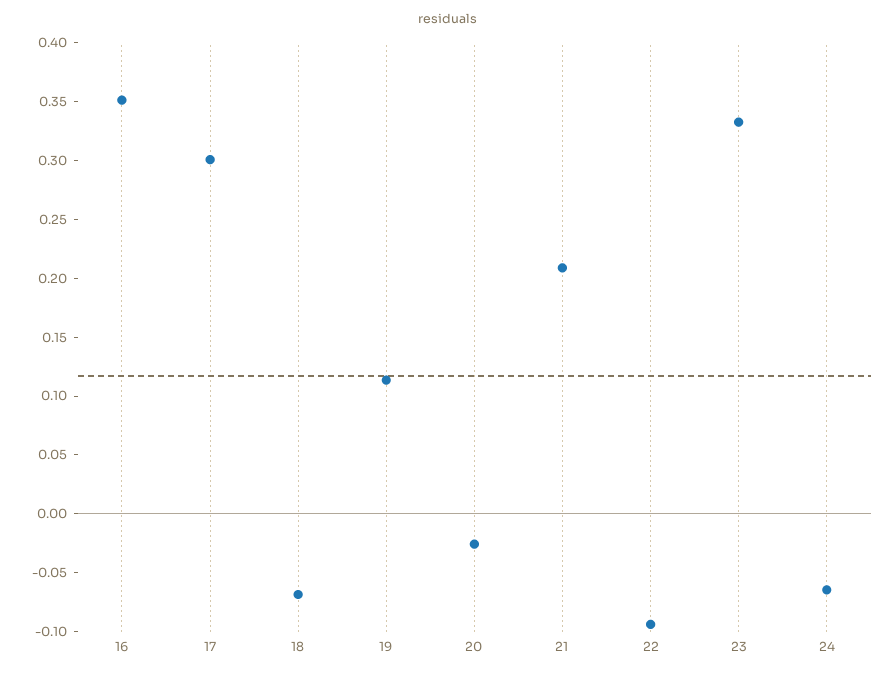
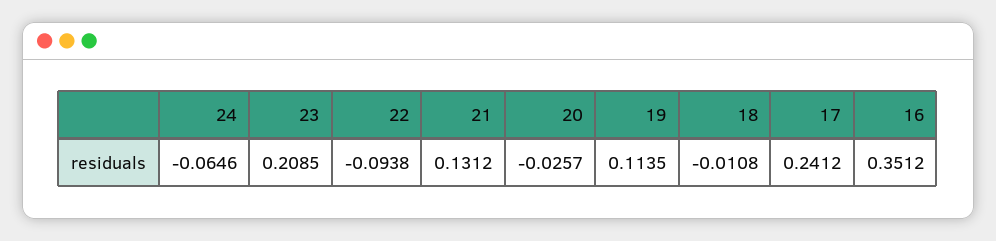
  {
    "16": 0.3512,
-   "17": 0.3,
+   "17": 0.2412,
-   "18": -0.07,
+   "18": -0.0108,
    "19": 0.1135,
    "20": -0.0257,
-   "21": 0.21,
+   "21": 0.1312,
    "22": -0.0938,
-   "23": 0.33,
+   "23": 0.2085,
    "24": -0.0646
  }

